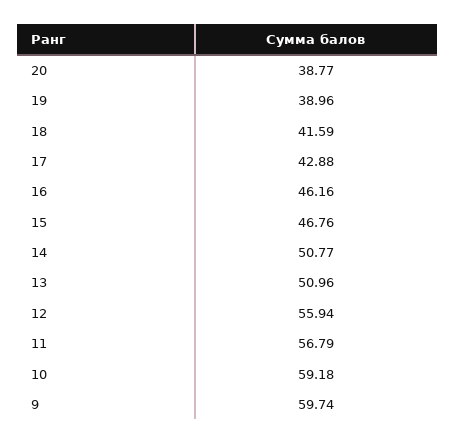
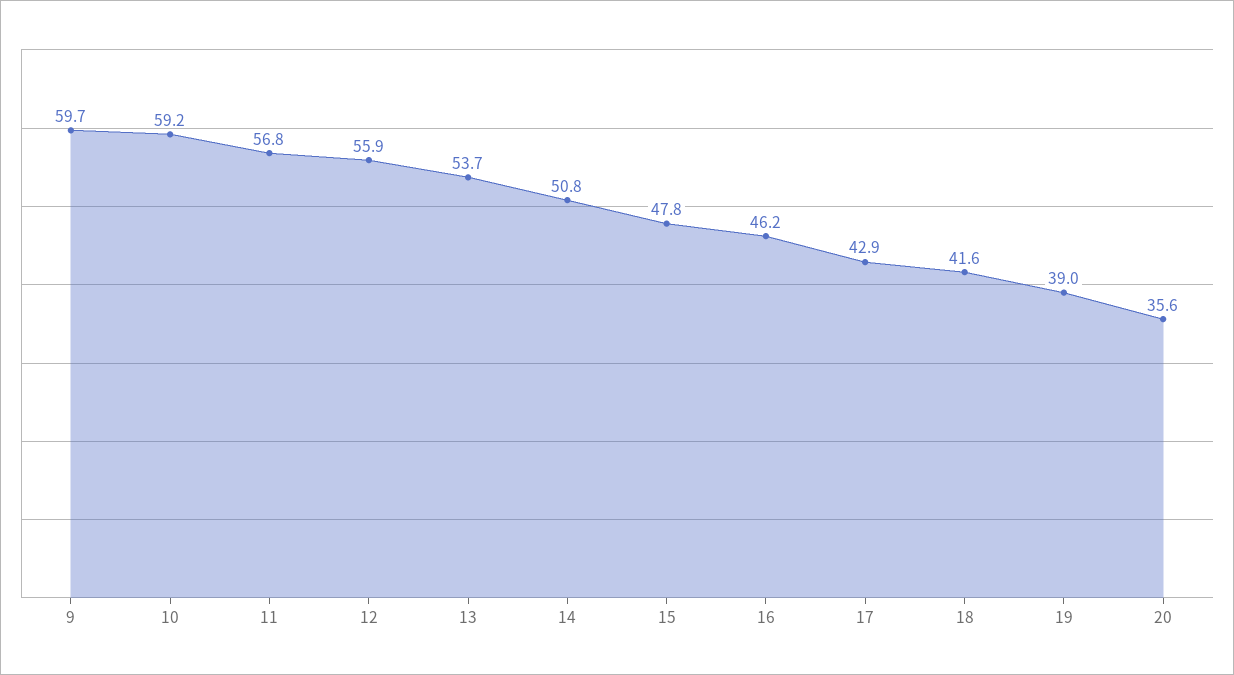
  {
-   "20": 38.77,
+   "20": 35.6,
    "19": 38.96,
    "18": 41.59,
    "17": 42.88,
    "16": 46.16,
-   "15": 46.76,
+   "15": 47.8,
    "14": 50.77,
-   "13": 50.96,
+   "13": 53.7,
    "12": 55.94,
    "11": 56.79,
    "10": 59.18,
    "9": 59.74
  }

